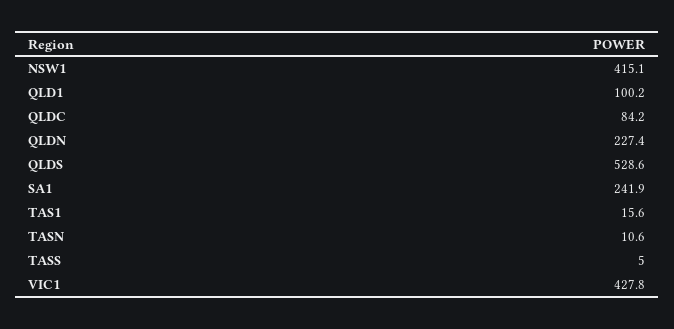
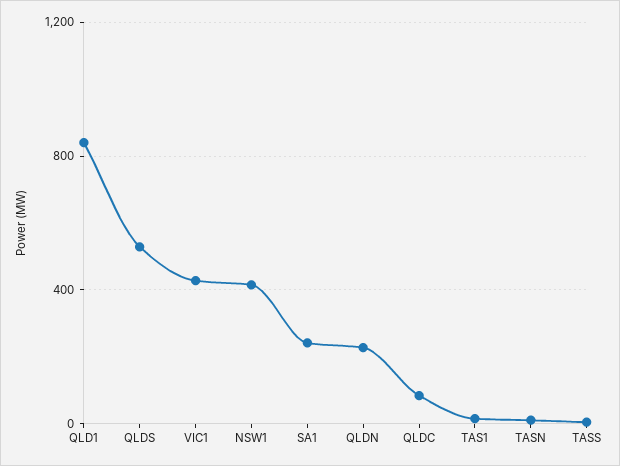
  {
    "NSW1": 415.1,
-   "QLD1": 100.2,
+   "QLD1": 850,
    "QLDC": 84.2,
    "QLDN": 227.4,
    "QLDS": 528.6,
    "SA1": 241.9,
    "TAS1": 15.6,
    "TASN": 10.6,
    "TASS": 5,
    "VIC1": 427.8
  }

